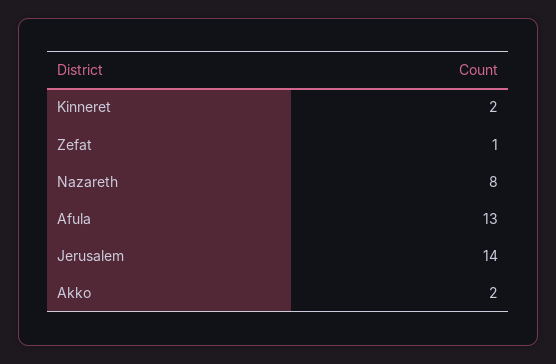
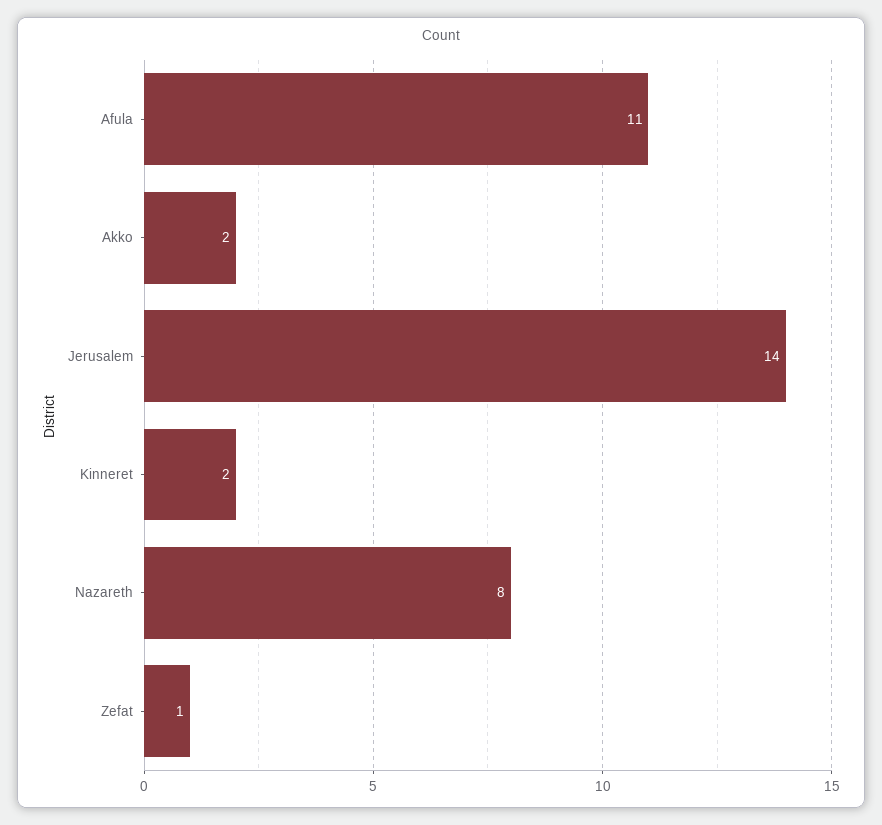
  {
    "Kinneret": 2,
    "Zefat": 1,
    "Nazareth": 8,
-   "Afula": 13,
+   "Afula": 11,
    "Jerusalem": 14,
    "Akko": 2
  }

